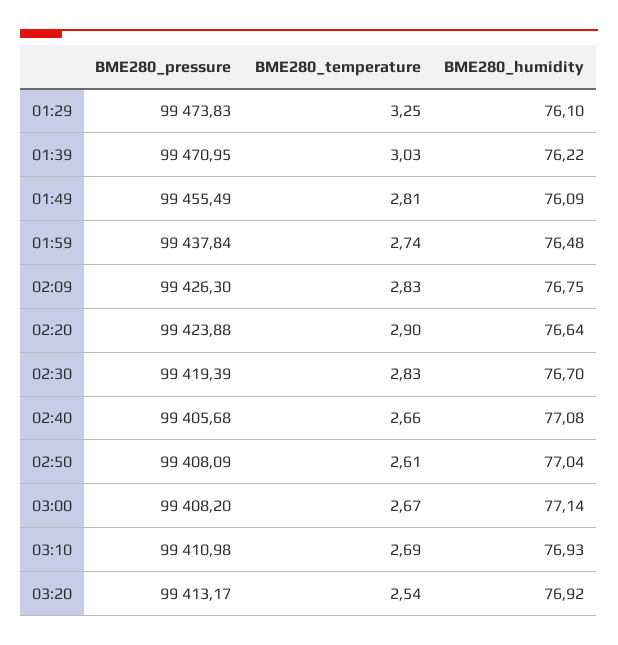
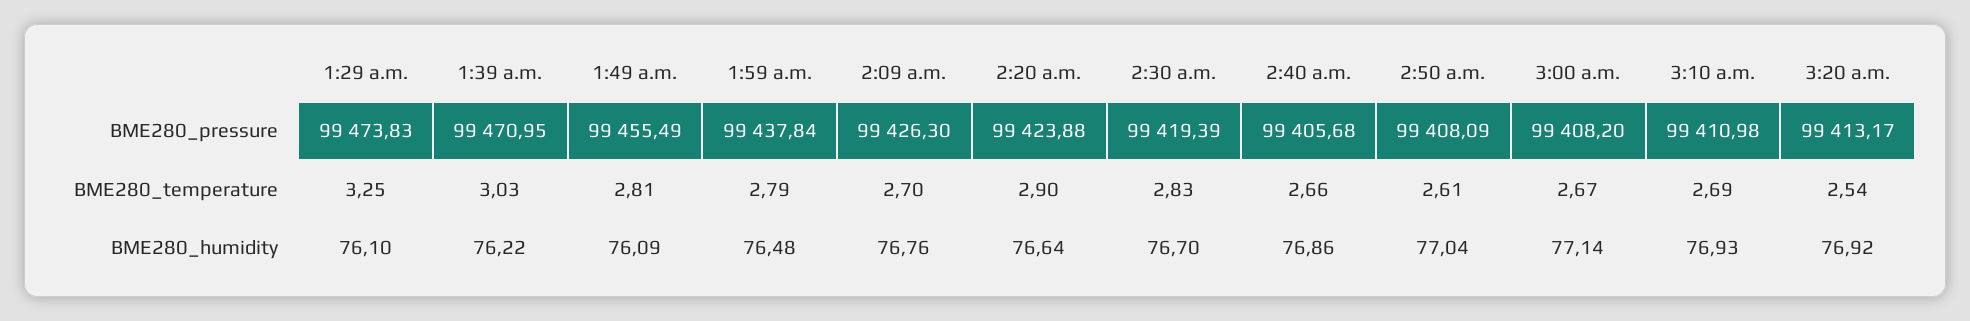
  {
    "BME280_pressure": {
      "01:29": 99473.83,
      "01:39": 99470.95,
      "01:49": 99455.49,
      "01:59": 99437.84,
      "02:09": 99426.3,
      "02:20": 99423.88,
      "02:30": 99419.39,
      "02:40": 99405.68,
      "02:50": 99408.09,
      "03:00": 99408.2,
      "03:10": 99410.98,
      "03:20": 99413.17
    },
    "BME280_temperature": {
      "01:29": 3.25,
      "01:39": 3.03,
      "01:49": 2.81,
-     "01:59": 2.74,
+     "01:59": 2.79,
-     "02:09": 2.83,
+     "02:09": 2.7,
      "02:20": 2.9,
      "02:30": 2.83,
      "02:40": 2.66,
      "02:50": 2.61,
      "03:00": 2.67,
      "03:10": 2.69,
      "03:20": 2.54
    },
    "BME280_humidity": {
      "01:29": 76.1,
      "01:39": 76.22,
      "01:49": 76.09,
      "01:59": 76.48,
-     "02:09": 76.75,
+     "02:09": 76.76,
      "02:20": 76.64,
      "02:30": 76.7,
-     "02:40": 77.08,
+     "02:40": 76.86,
      "02:50": 77.04,
      "03:00": 77.14,
      "03:10": 76.93,
      "03:20": 76.92
    }
  }

